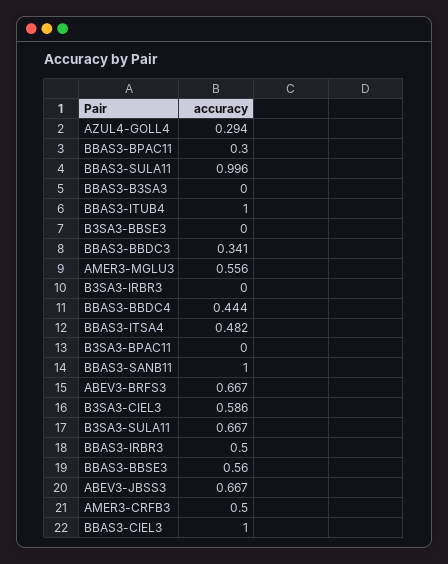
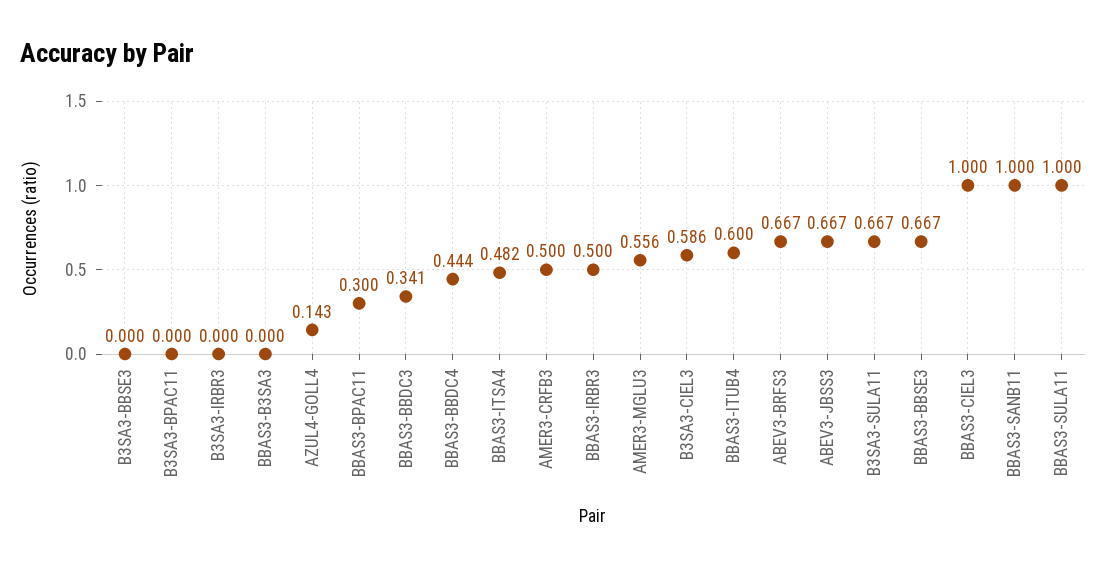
  {
-   "AZUL4-GOLL4": 0.294,
+   "AZUL4-GOLL4": 0.143,
    "BBAS3-BPAC11": 0.3,
-   "BBAS3-SULA11": 0.996,
+   "BBAS3-SULA11": 1,
    "BBAS3-B3SA3": 0,
-   "BBAS3-ITUB4": 1,
+   "BBAS3-ITUB4": 0.6,
    "B3SA3-BBSE3": 0,
    "BBAS3-BBDC3": 0.341,
    "AMER3-MGLU3": 0.556,
    "B3SA3-IRBR3": 0,
    "BBAS3-BBDC4": 0.444,
    "BBAS3-ITSA4": 0.482,
    "B3SA3-BPAC11": 0,
    "BBAS3-SANB11": 1,
    "ABEV3-BRFS3": 0.667,
    "B3SA3-CIEL3": 0.586,
    "B3SA3-SULA11": 0.667,
    "BBAS3-IRBR3": 0.5,
-   "BBAS3-BBSE3": 0.56,
+   "BBAS3-BBSE3": 0.667,
    "ABEV3-JBSS3": 0.667,
    "AMER3-CRFB3": 0.5,
    "BBAS3-CIEL3": 1
  }

